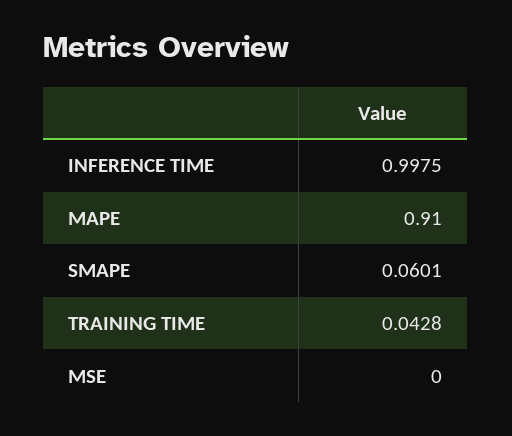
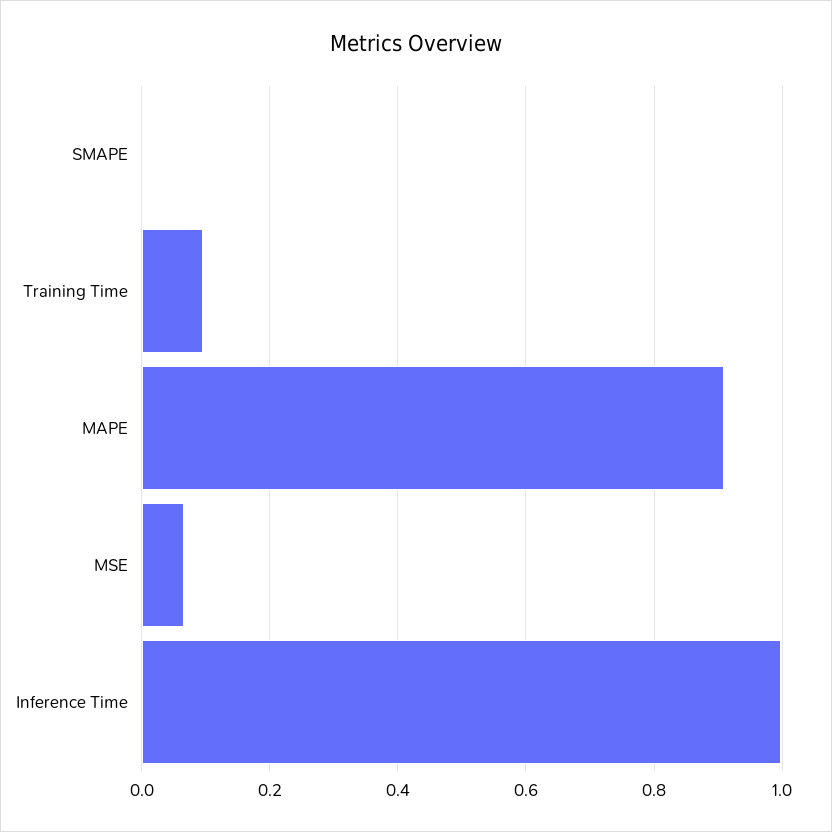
  {
    "INFERENCE TIME": 0.9975,
    "MAPE": 0.91,
-   "SMAPE": 0.0601,
+   "SMAPE": 0,
-   "TRAINING TIME": 0.0428,
+   "TRAINING TIME": 0.1,
-   "MSE": 0
+   "MSE": 0.06
  }

